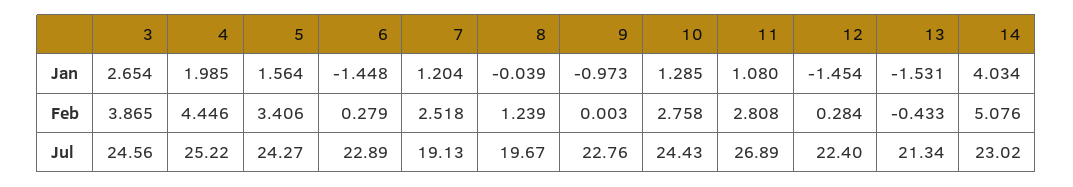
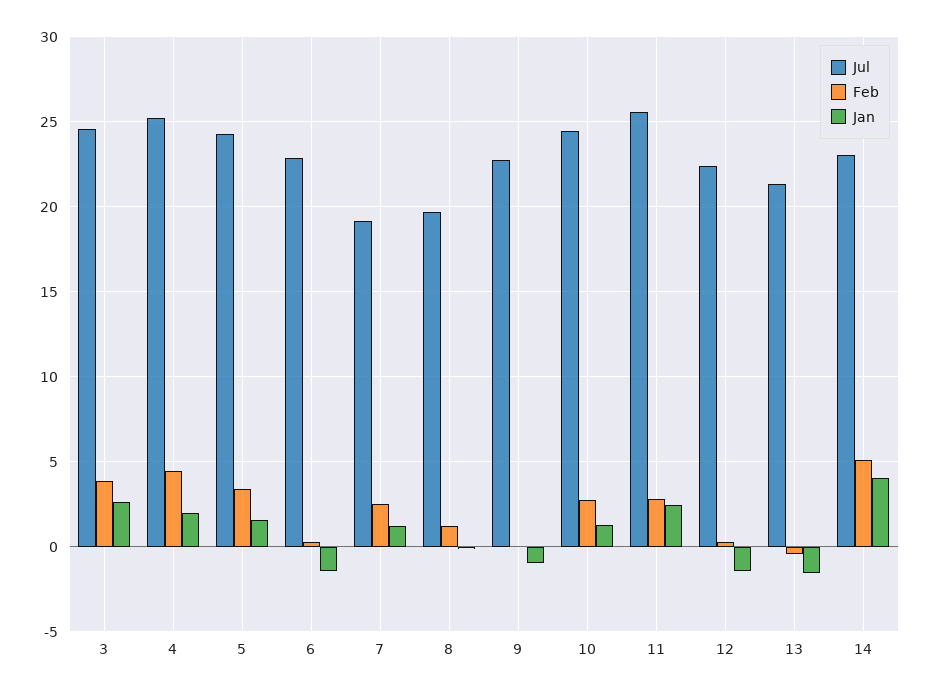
  {
    "Jan": {
      "3": 2.654,
      "4": 1.985,
      "5": 1.564,
      "6": -1.448,
      "7": 1.204,
      "8": -0.039,
      "9": -0.973,
      "10": 1.285,
-     "11": 1.08,
+     "11": 2.5,
      "12": -1.454,
      "13": -1.531,
      "14": 4.034
    },
    "Feb": {
      "3": 3.865,
      "4": 4.446,
      "5": 3.406,
      "6": 0.279,
      "7": 2.518,
      "8": 1.239,
      "9": 0.003,
      "10": 2.758,
      "11": 2.808,
      "12": 0.284,
      "13": -0.433,
      "14": 5.076
    },
    "Jul": {
      "3": 24.56,
      "4": 25.22,
      "5": 24.27,
      "6": 22.89,
      "7": 19.13,
      "8": 19.67,
      "9": 22.76,
      "10": 24.43,
-     "11": 26.89,
+     "11": 25.5,
      "12": 22.4,
      "13": 21.34,
      "14": 23.02
    }
  }

